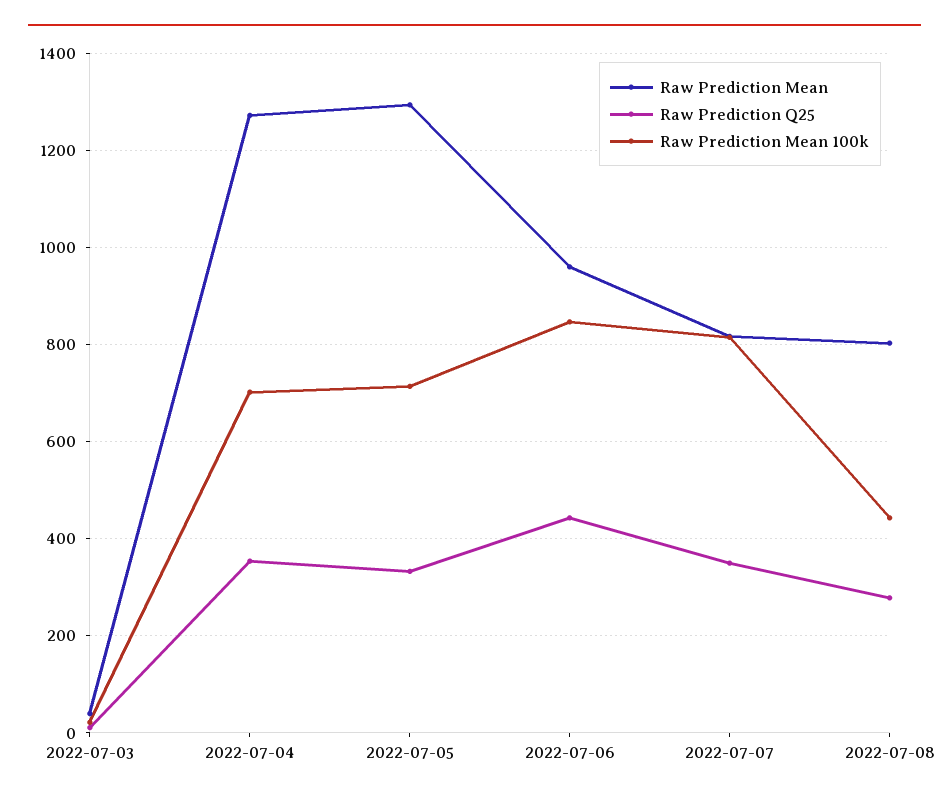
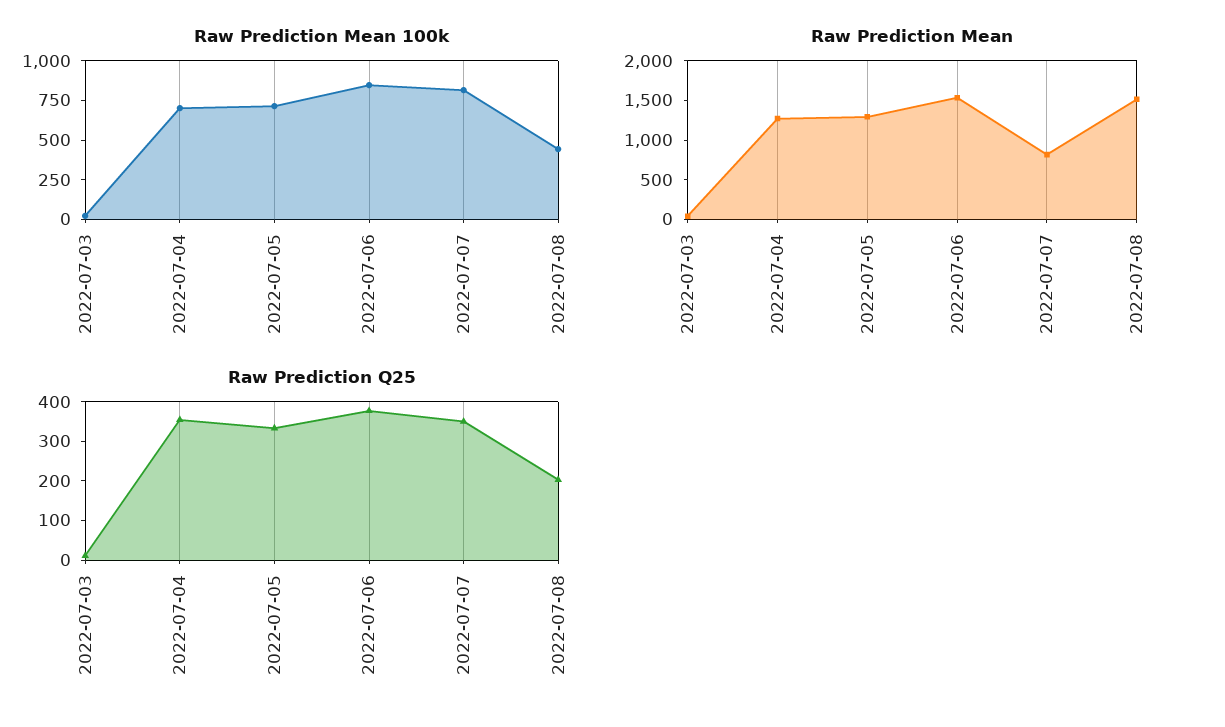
  {
    "Raw Prediction Mean": {
      "2022-07-03": 40,
      "2022-07-04": 1280,
      "2022-07-05": 1300,
-     "2022-07-06": 960,
+     "2022-07-06": 1500,
      "2022-07-07": 820,
-     "2022-07-08": 800
+     "2022-07-08": 1500
    },
    "Raw Prediction Q25": {
      "2022-07-03": 20,
      "2022-07-04": 360,
      "2022-07-05": 340,
-     "2022-07-06": 440,
+     "2022-07-06": 375,
      "2022-07-07": 360,
-     "2022-07-08": 280
+     "2022-07-08": 200
    },
    "Raw Prediction Mean 100k": {
      "2022-07-03": 20,
      "2022-07-04": 700,
      "2022-07-05": 720,
      "2022-07-06": 840,
      "2022-07-07": 820,
      "2022-07-08": 440
    }
  }

